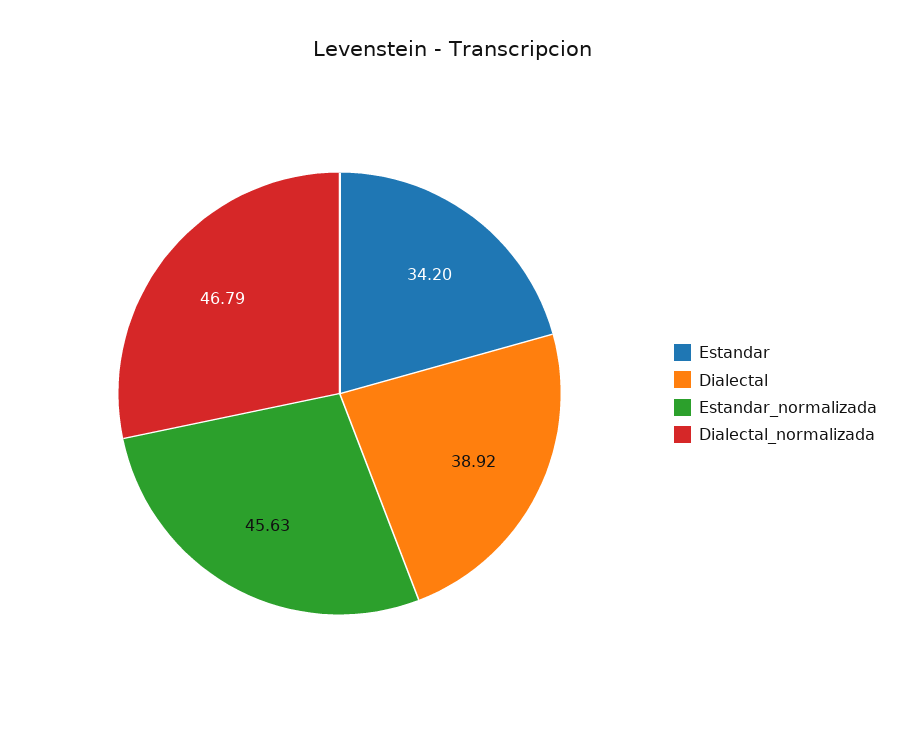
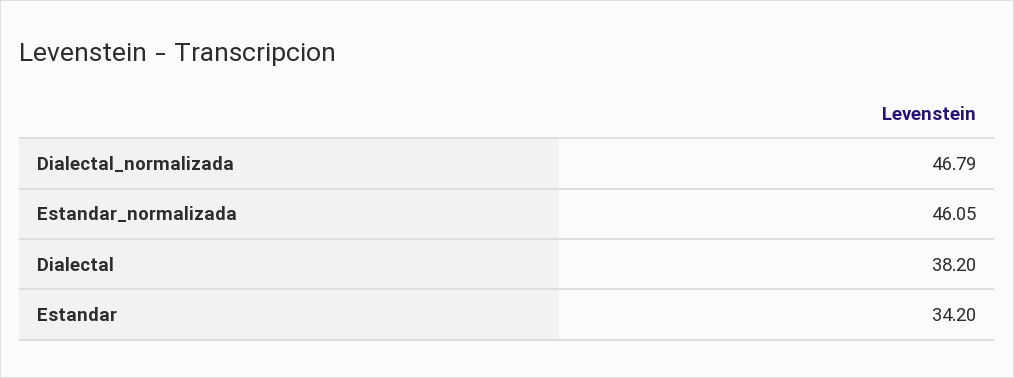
  {
    "Estandar": 34.2,
-   "Dialectal": 38.92,
+   "Dialectal": 38.2,
-   "Estandar_normalizada": 45.63,
+   "Estandar_normalizada": 46.05,
    "Dialectal_normalizada": 46.79
  }

